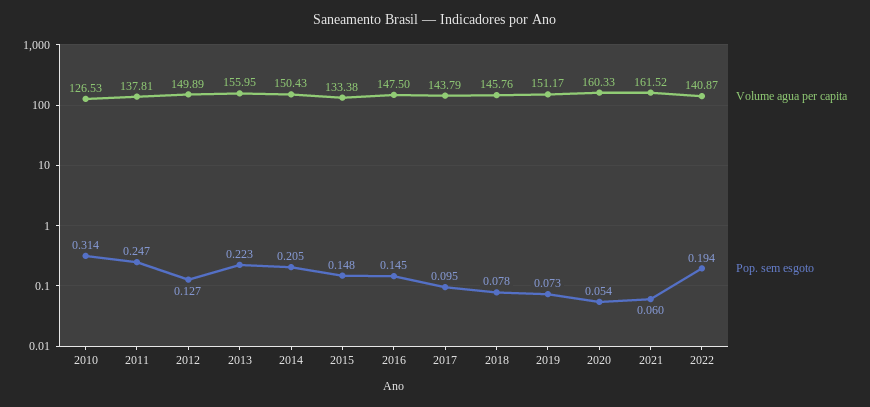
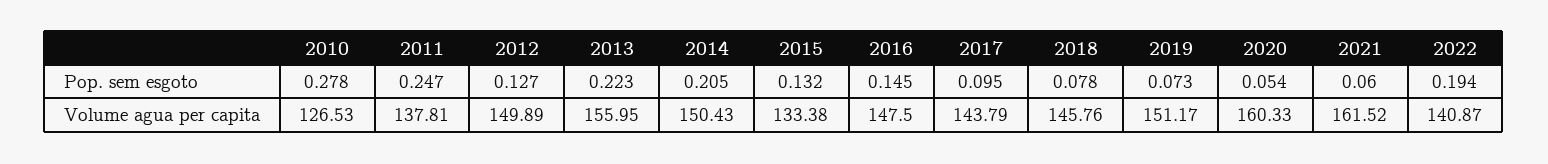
  {
    "Volume agua per capita": {
      "2010": 126.53,
      "2011": 137.81,
      "2012": 149.89,
      "2013": 155.95,
      "2014": 150.43,
      "2015": 133.38,
      "2016": 147.5,
      "2017": 143.79,
      "2018": 145.76,
      "2019": 151.17,
      "2020": 160.33,
      "2021": 161.52,
      "2022": 140.87
    },
    "Pop. sem esgoto": {
-     "2010": 0.314,
+     "2010": 0.278,
      "2011": 0.247,
      "2012": 0.127,
      "2013": 0.223,
      "2014": 0.205,
-     "2015": 0.148,
+     "2015": 0.132,
      "2016": 0.145,
      "2017": 0.095,
      "2018": 0.078,
      "2019": 0.073,
      "2020": 0.054,
      "2021": 0.06,
      "2022": 0.194
    }
  }

